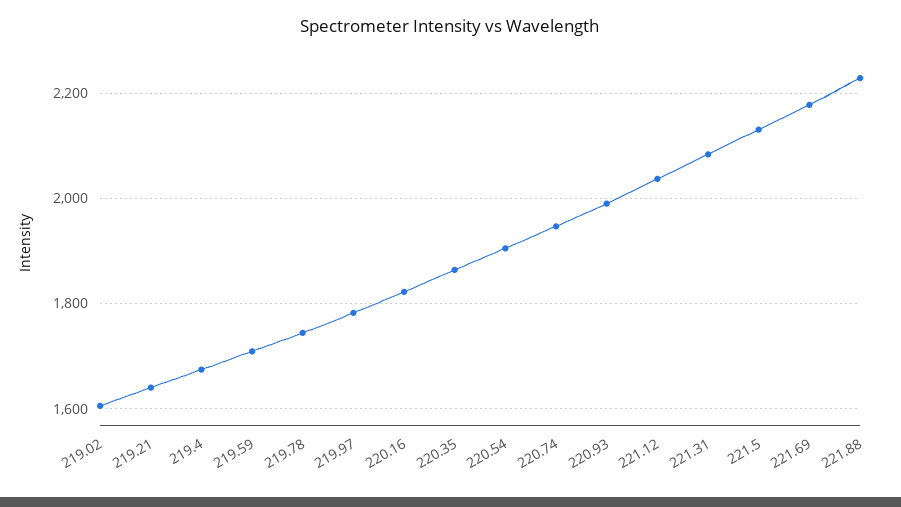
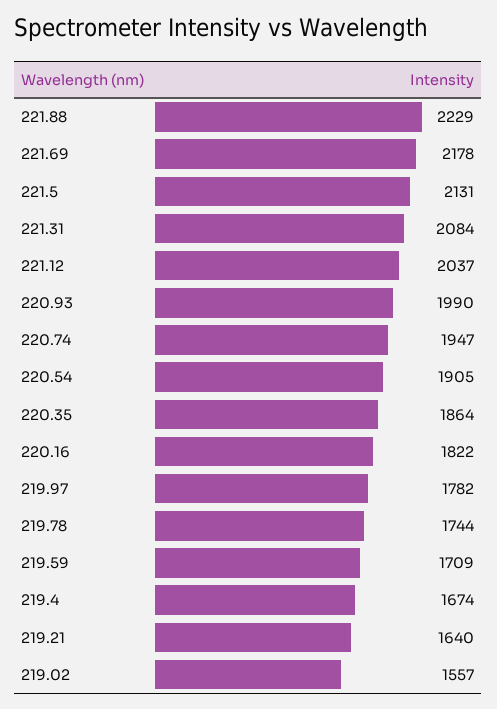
  {
-   "219.02": 1600,
+   "219.02": 1557,
    "219.21": 1640,
    "219.4": 1674,
    "219.59": 1709,
    "219.78": 1744,
    "219.97": 1782,
    "220.16": 1822,
    "220.35": 1864,
    "220.54": 1905,
    "220.74": 1947,
    "220.93": 1990,
    "221.12": 2037,
    "221.31": 2084,
    "221.5": 2131,
    "221.69": 2178,
    "221.88": 2229
  }

